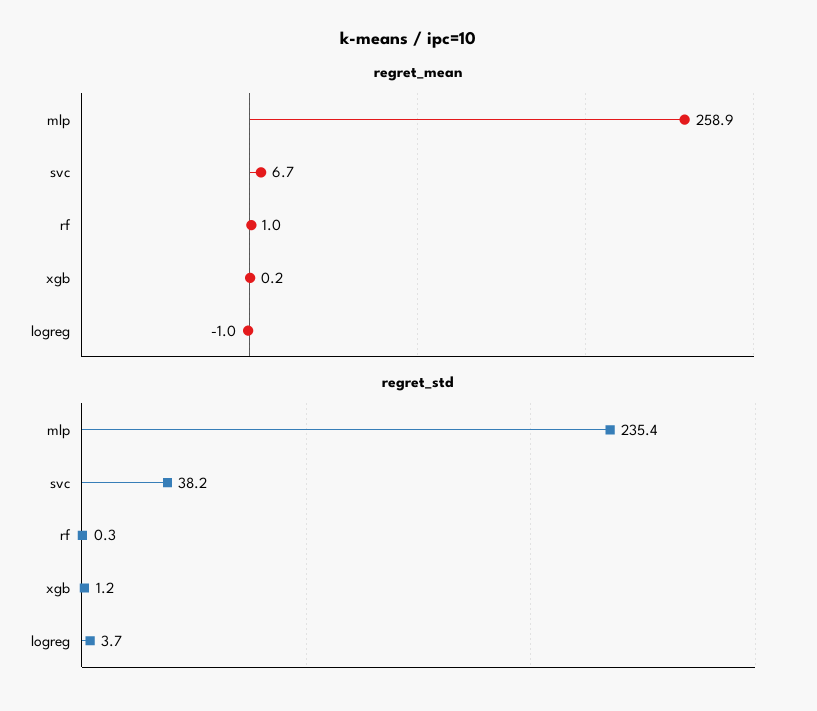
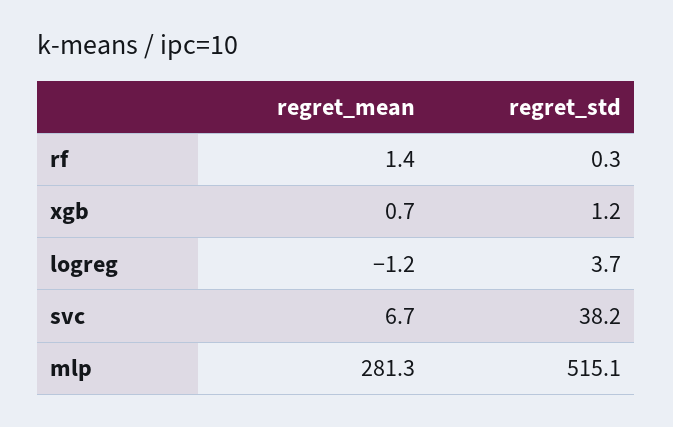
  {
    "regret_mean": {
-     "mlp": 258.9,
+     "mlp": 281.3,
      "svc": 6.7,
-     "rf": 1,
+     "rf": 1.4,
-     "xgb": 0.2,
+     "xgb": 0.7,
-     "logreg": -1
+     "logreg": -1.2
    },
    "regret_std": {
-     "mlp": 235.4,
+     "mlp": 515.1,
      "svc": 38.2,
      "rf": 0.3,
      "xgb": 1.2,
      "logreg": 3.7
    }
  }

